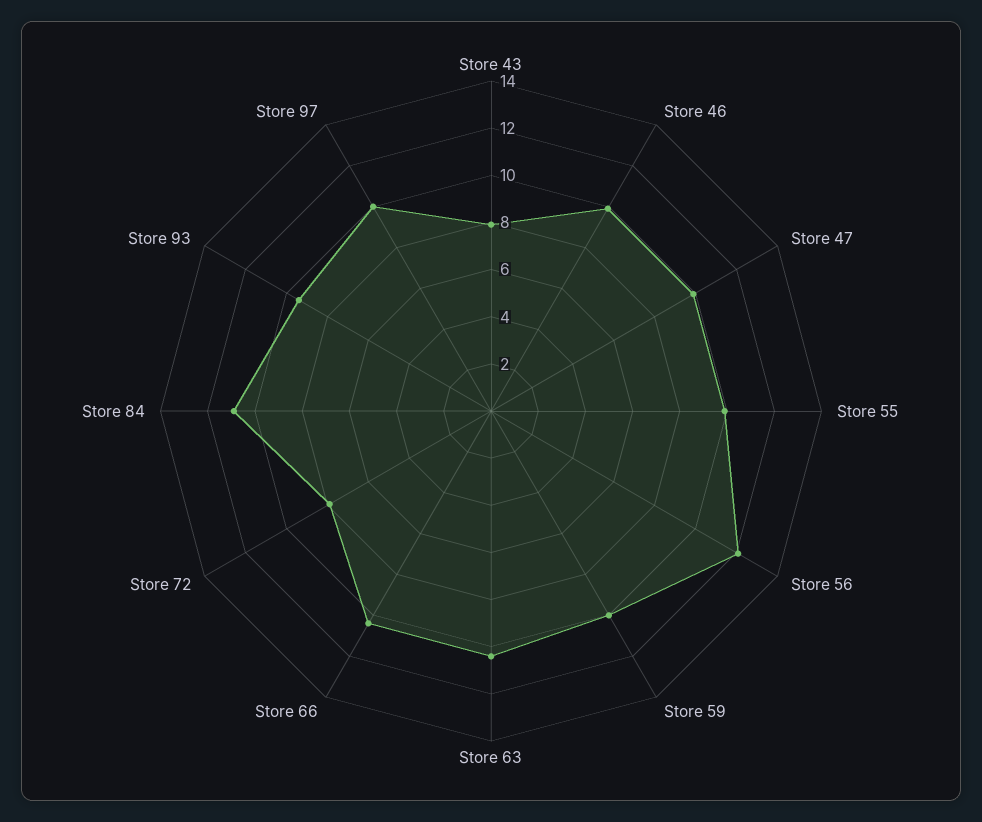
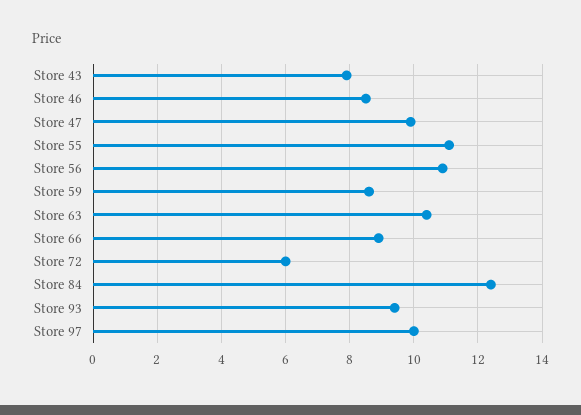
  {
    "Store 43": 8,
-   "Store 46": 10,
+   "Store 46": 8.5,
    "Store 47": 10,
-   "Store 55": 10,
+   "Store 55": 11,
-   "Store 56": 12,
+   "Store 56": 11,
-   "Store 59": 10,
+   "Store 59": 8.5,
    "Store 63": 10.5,
-   "Store 66": 10.5,
+   "Store 66": 9,
-   "Store 72": 8,
+   "Store 72": 6,
-   "Store 84": 11,
+   "Store 84": 12.5,
    "Store 93": 9.5,
    "Store 97": 10
  }

